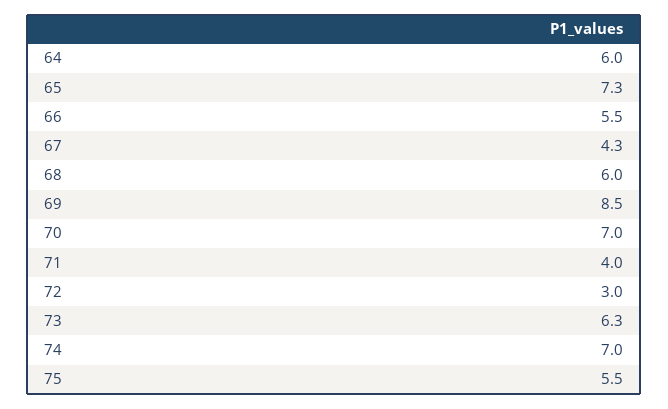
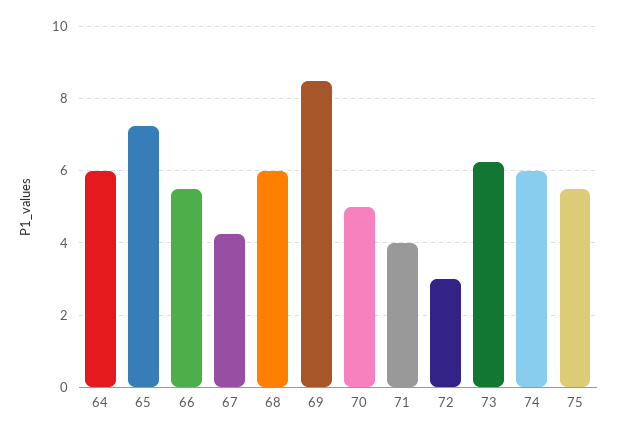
  {
    "64": 6,
    "65": 7.3,
    "66": 5.5,
    "67": 4.3,
    "68": 6,
    "69": 8.5,
-   "70": 7,
+   "70": 5,
    "71": 4,
    "72": 3,
    "73": 6.3,
-   "74": 7,
+   "74": 6,
    "75": 5.5
  }

